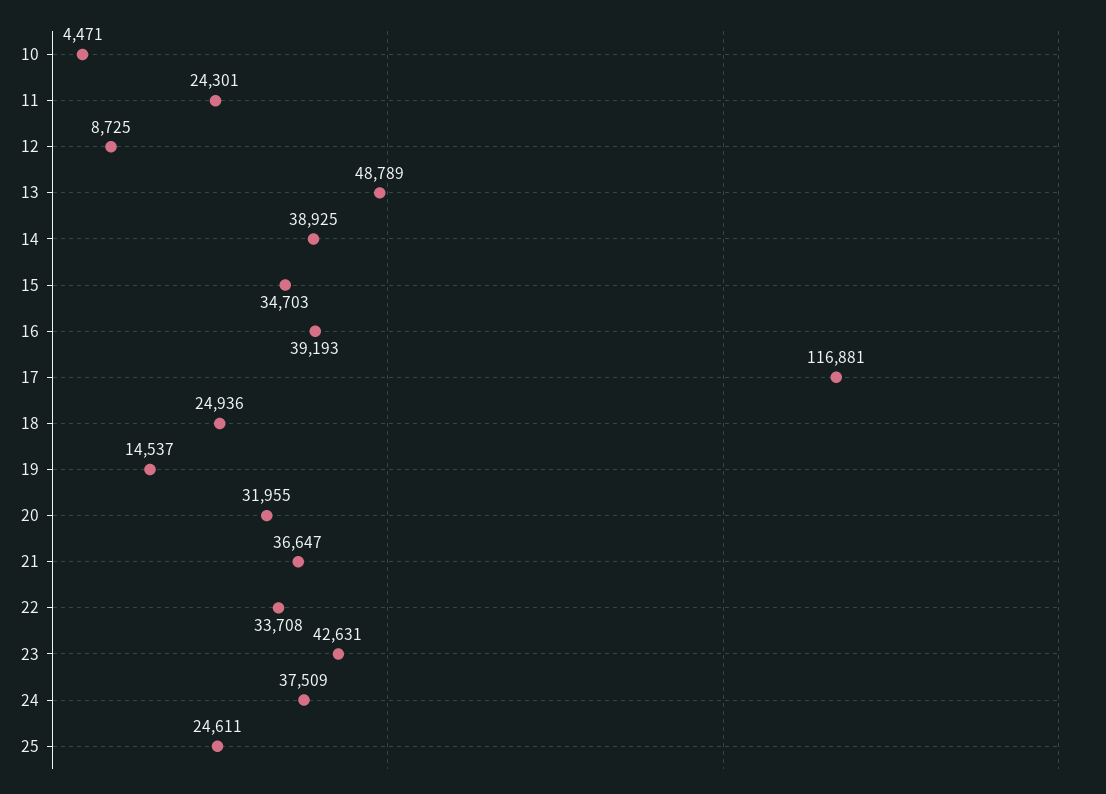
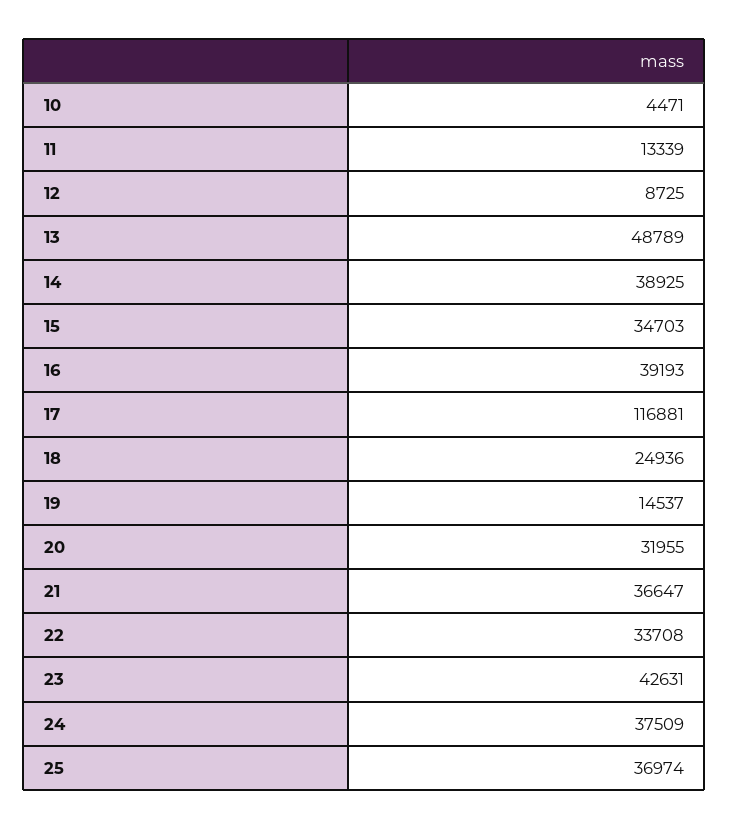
  {
    "10": 4471,
-   "11": 24301,
+   "11": 13339,
    "12": 8725,
    "13": 48789,
    "14": 38925,
    "15": 34703,
    "16": 39193,
    "17": 116881,
    "18": 24936,
    "19": 14537,
    "20": 31955,
    "21": 36647,
    "22": 33708,
    "23": 42631,
    "24": 37509,
-   "25": 24611
+   "25": 36974
  }

